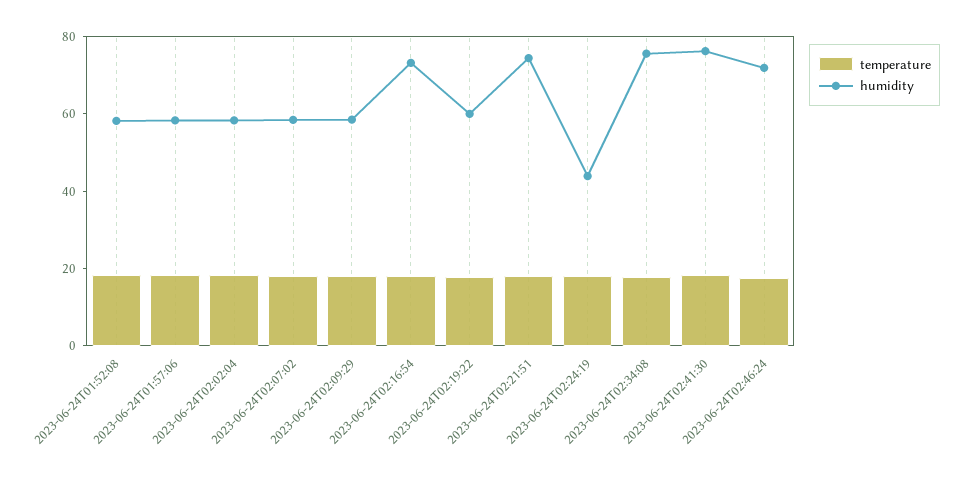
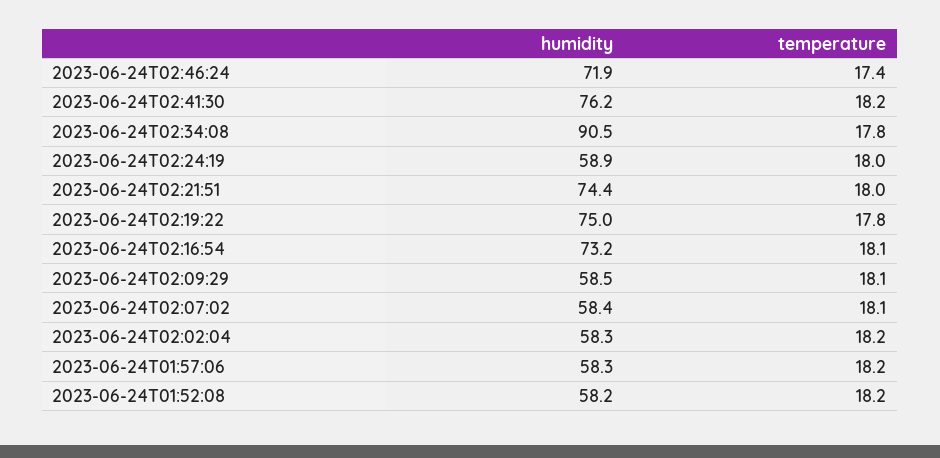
  {
    "temperature": {
      "2023-06-24T01:52:08": 18.2,
      "2023-06-24T01:57:06": 18.2,
      "2023-06-24T02:02:04": 18.2,
      "2023-06-24T02:07:02": 18.1,
      "2023-06-24T02:09:29": 18.1,
      "2023-06-24T02:16:54": 18.1,
      "2023-06-24T02:19:22": 17.8,
      "2023-06-24T02:21:51": 18,
      "2023-06-24T02:24:19": 18,
      "2023-06-24T02:34:08": 17.8,
      "2023-06-24T02:41:30": 18.2,
      "2023-06-24T02:46:24": 17.4
    },
    "humidity": {
      "2023-06-24T01:52:08": 58.2,
      "2023-06-24T01:57:06": 58.3,
      "2023-06-24T02:02:04": 58.3,
      "2023-06-24T02:07:02": 58.4,
      "2023-06-24T02:09:29": 58.5,
      "2023-06-24T02:16:54": 73.2,
-     "2023-06-24T02:19:22": 60,
+     "2023-06-24T02:19:22": 75,
      "2023-06-24T02:21:51": 74.4,
-     "2023-06-24T02:24:19": 45,
+     "2023-06-24T02:24:19": 58.9,
-     "2023-06-24T02:34:08": 75,
+     "2023-06-24T02:34:08": 90.5,
      "2023-06-24T02:41:30": 76.2,
      "2023-06-24T02:46:24": 71.9
    }
  }

